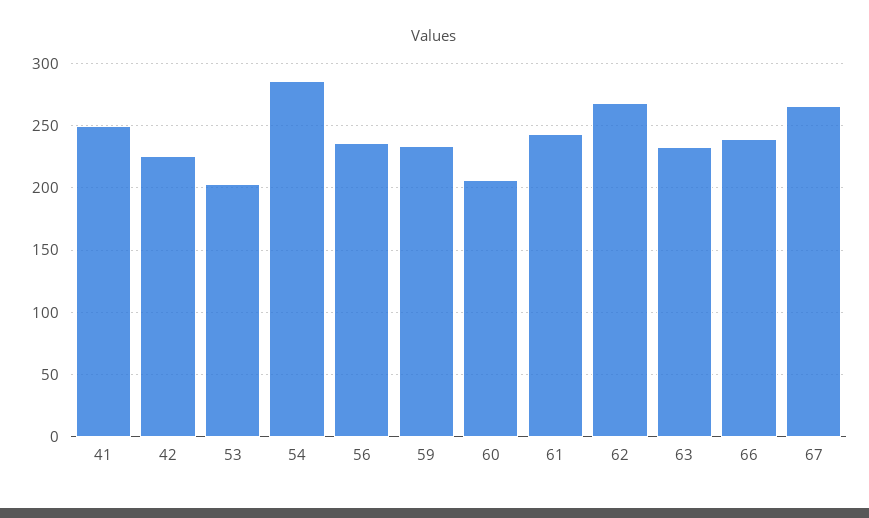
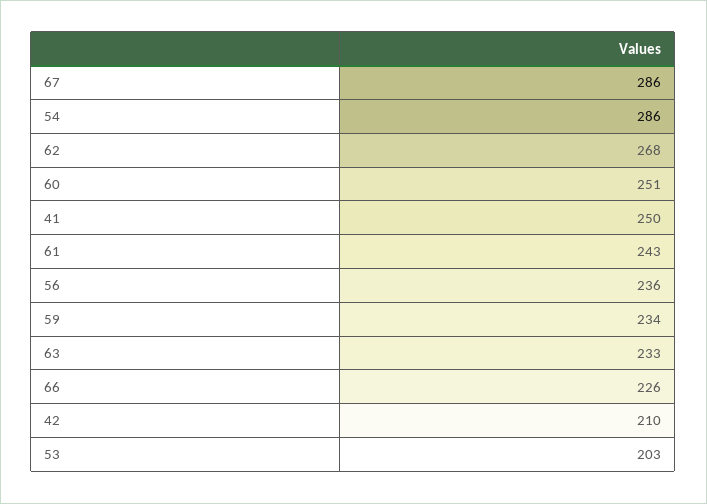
  {
    "41": 250,
-   "42": 225,
+   "42": 210,
    "53": 203,
    "54": 286,
    "56": 236,
    "59": 234,
-   "60": 205,
+   "60": 251,
    "61": 243,
    "62": 268,
    "63": 233,
-   "66": 240,
+   "66": 226,
-   "67": 265
+   "67": 286
  }

